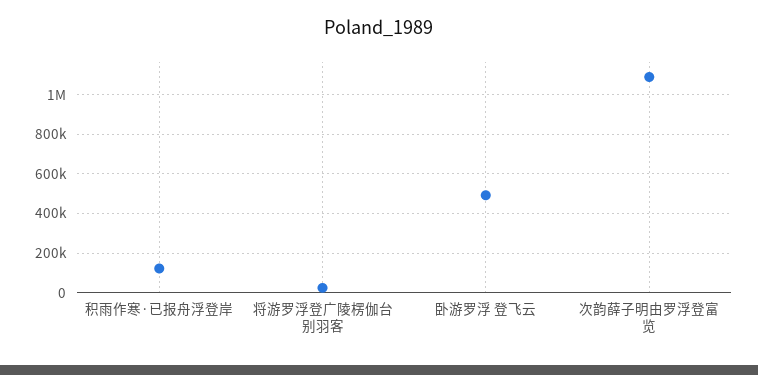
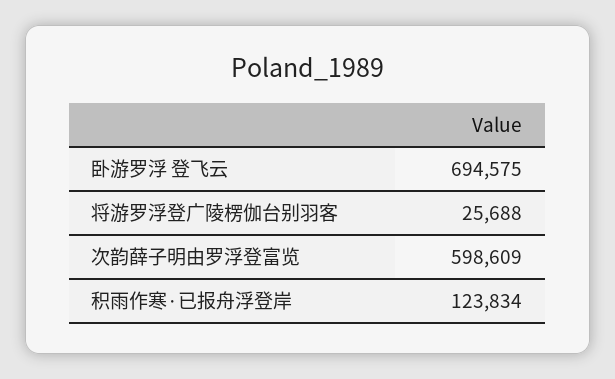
  {
    "积雨作寒·已报舟浮登岸": 123834,
    "将游罗浮登广陵楞伽台别羽客": 25688,
-   "卧游罗浮 登飞云": 500000,
+   "卧游罗浮 登飞云": 694575,
-   "次韵薛子明由罗浮登富览": 1100000
+   "次韵薛子明由罗浮登富览": 598609
  }

